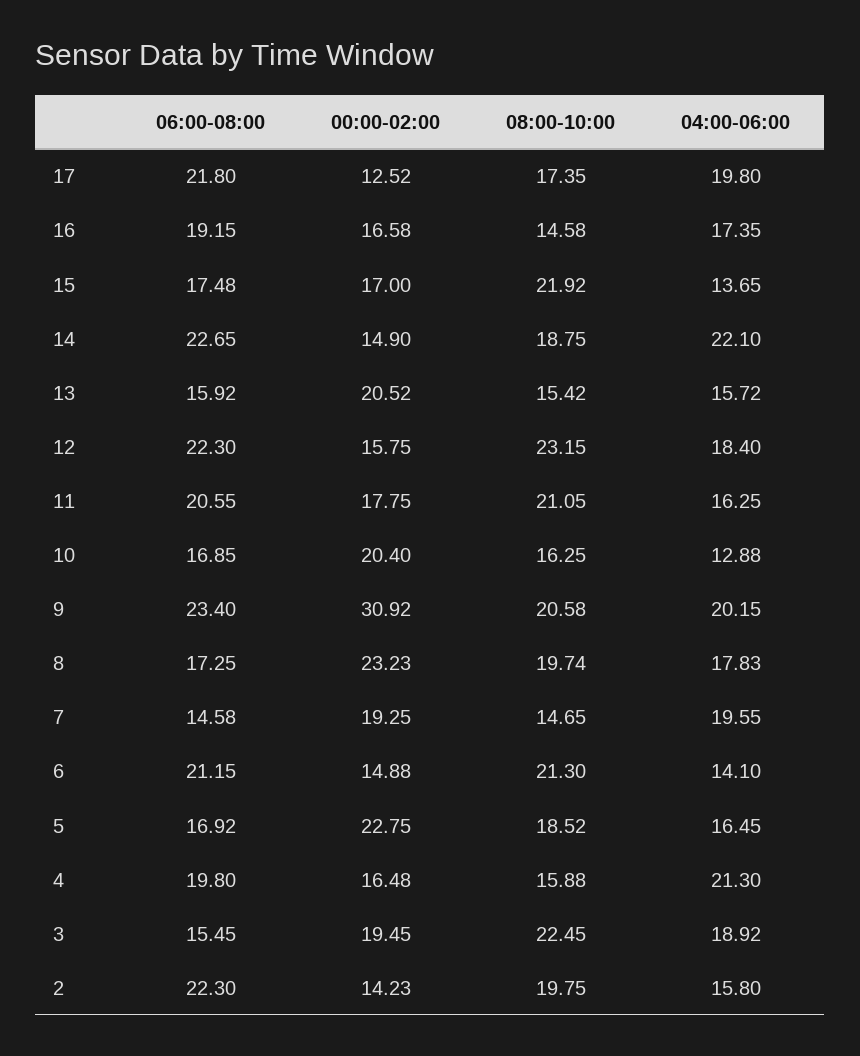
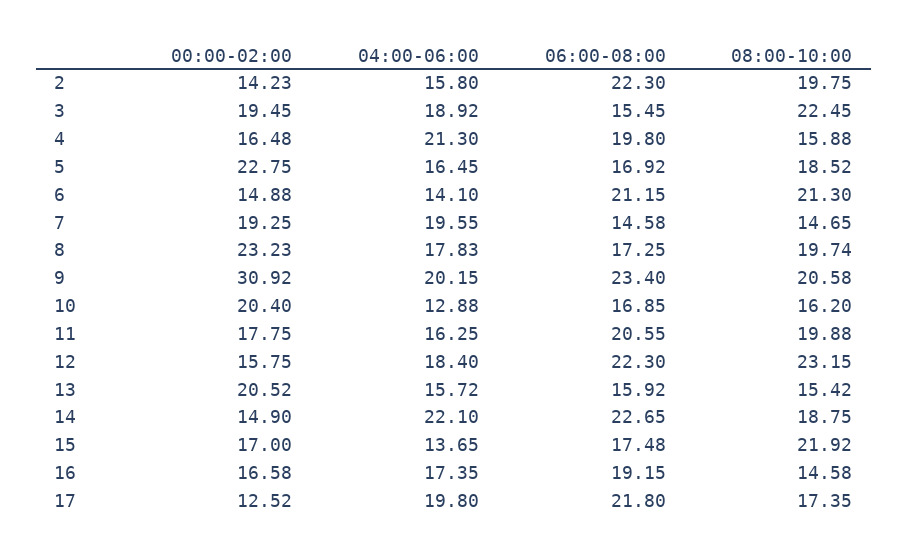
  {
    "06:00-08:00": {
      "17": 21.8,
      "16": 19.15,
      "15": 17.48,
      "14": 22.65,
      "13": 15.92,
      "12": 22.3,
      "11": 20.55,
      "10": 16.85,
      "9": 23.4,
      "8": 17.25,
      "7": 14.58,
      "6": 21.15,
      "5": 16.92,
      "4": 19.8,
      "3": 15.45,
      "2": 22.3
    },
    "00:00-02:00": {
      "17": 12.52,
      "16": 16.58,
      "15": 17,
      "14": 14.9,
      "13": 20.52,
      "12": 15.75,
      "11": 17.75,
      "10": 20.4,
      "9": 30.92,
      "8": 23.23,
      "7": 19.25,
      "6": 14.88,
      "5": 22.75,
      "4": 16.48,
      "3": 19.45,
      "2": 14.23
    },
    "08:00-10:00": {
      "17": 17.35,
      "16": 14.58,
      "15": 21.92,
      "14": 18.75,
      "13": 15.42,
      "12": 23.15,
-     "11": 21.05,
+     "11": 19.88,
-     "10": 16.25,
+     "10": 16.2,
      "9": 20.58,
      "8": 19.74,
      "7": 14.65,
      "6": 21.3,
      "5": 18.52,
      "4": 15.88,
      "3": 22.45,
      "2": 19.75
    },
    "04:00-06:00": {
      "17": 19.8,
      "16": 17.35,
      "15": 13.65,
      "14": 22.1,
      "13": 15.72,
      "12": 18.4,
      "11": 16.25,
      "10": 12.88,
      "9": 20.15,
      "8": 17.83,
      "7": 19.55,
      "6": 14.1,
      "5": 16.45,
      "4": 21.3,
      "3": 18.92,
      "2": 15.8
    }
  }

